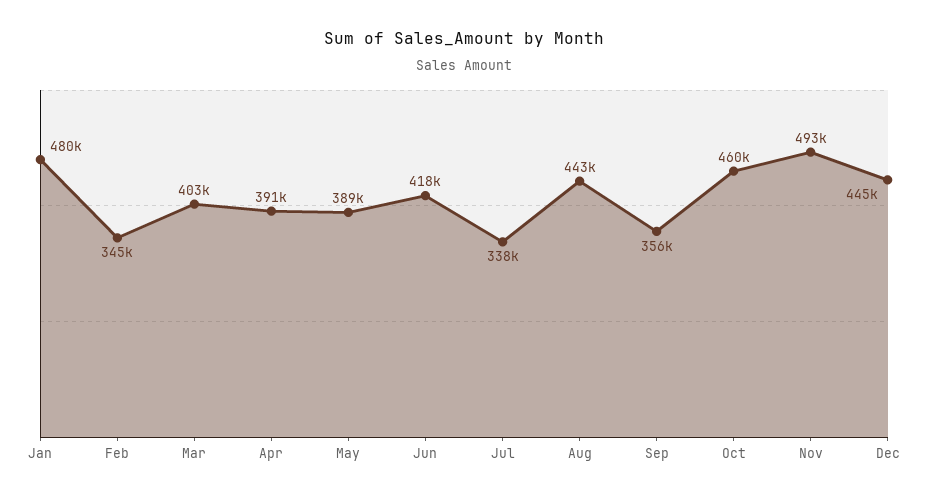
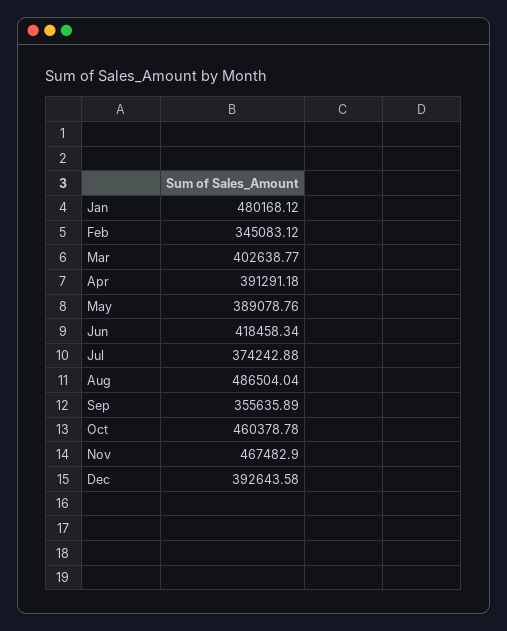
  {
    "Jan": 480168.12,
    "Feb": 345083.12,
    "Mar": 402638.77,
    "Apr": 391291.18,
    "May": 389078.76,
    "Jun": 418458.34,
-   "Jul": 338000,
+   "Jul": 374242.88,
-   "Aug": 443000,
+   "Aug": 486504.04,
    "Sep": 355635.89,
    "Oct": 460378.78,
-   "Nov": 493000,
+   "Nov": 467482.9,
-   "Dec": 445000
+   "Dec": 392643.58
  }

